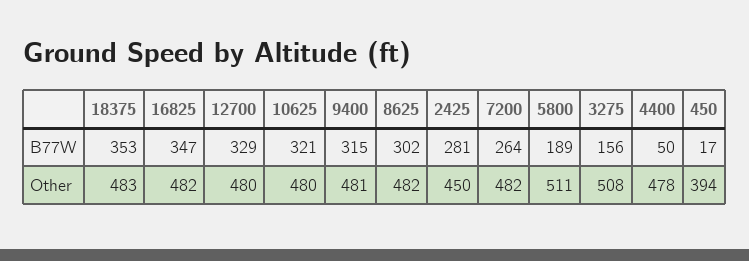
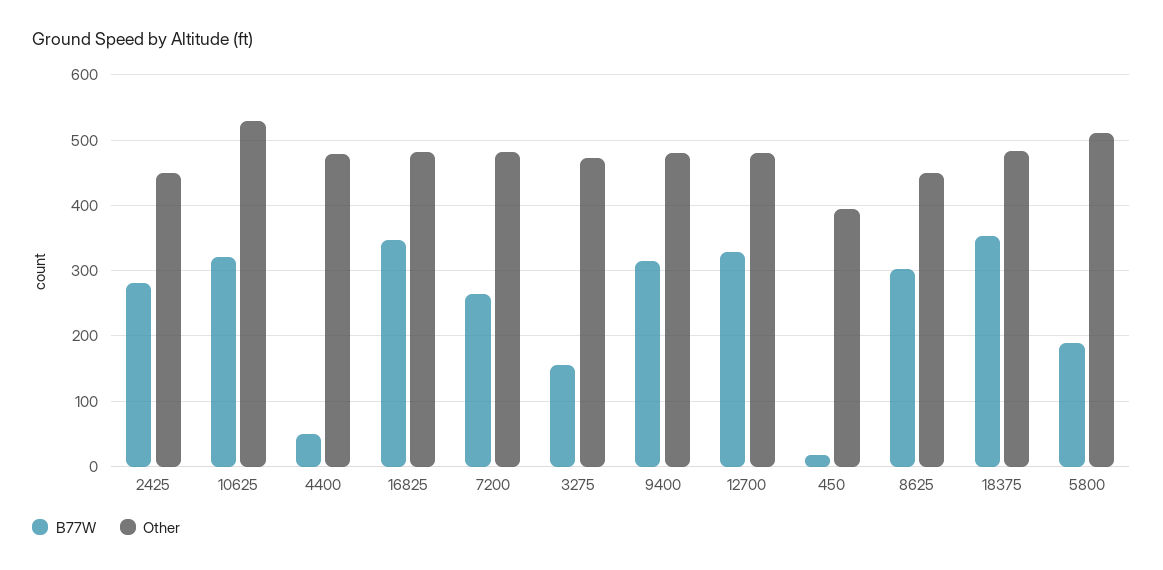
  {
    "B77W": {
      "18375": 353,
      "16825": 347,
      "12700": 329,
      "10625": 321,
      "9400": 315,
      "8625": 302,
      "2425": 281,
      "7200": 264,
      "5800": 189,
      "3275": 156,
      "4400": 50,
      "450": 17
    },
    "Other": {
      "18375": 483,
      "16825": 482,
      "12700": 480,
-     "10625": 480,
+     "10625": 530,
      "9400": 481,
-     "8625": 482,
+     "8625": 450,
      "2425": 450,
      "7200": 482,
      "5800": 511,
-     "3275": 508,
+     "3275": 470,
      "4400": 478,
      "450": 394
    }
  }

